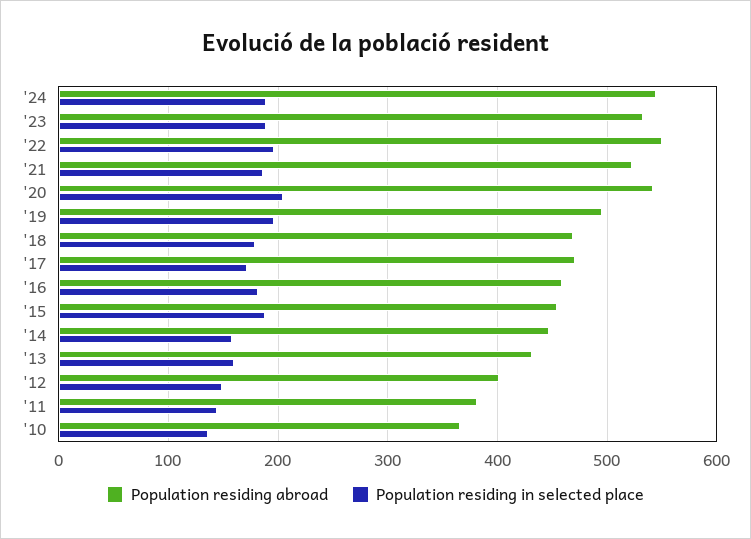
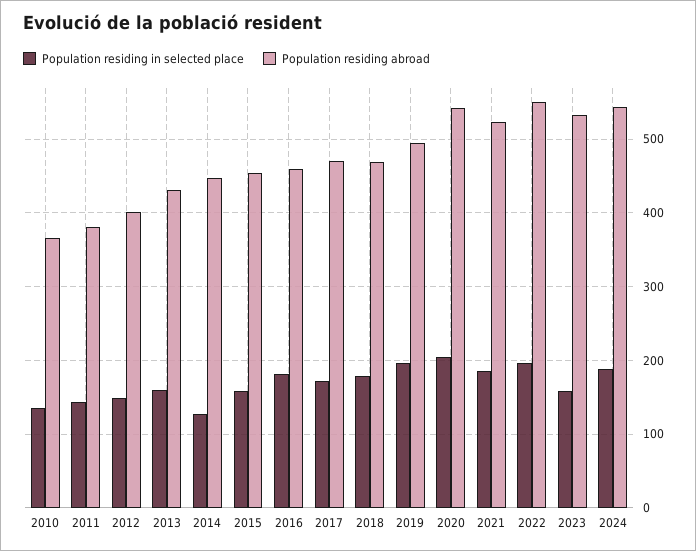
  {
    "Population residing abroad": {
      "'24": 540,
      "'23": 530,
      "'22": 550,
      "'21": 520,
      "'20": 540,
      "'19": 500,
      "'18": 470,
      "'17": 470,
      "'16": 460,
      "'15": 450,
      "'14": 450,
      "'13": 430,
      "'12": 400,
      "'11": 380,
      "'10": 370
    },
    "Population residing in selected place": {
      "'24": 190,
-     "'23": 190,
+     "'23": 160,
      "'22": 200,
      "'21": 190,
      "'20": 200,
      "'19": 200,
      "'18": 180,
      "'17": 170,
      "'16": 180,
-     "'15": 190,
+     "'15": 160,
-     "'14": 160,
+     "'14": 130,
      "'13": 160,
      "'12": 150,
      "'11": 140,
      "'10": 140
    }
  }

